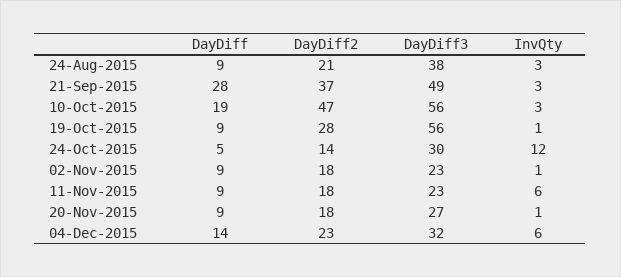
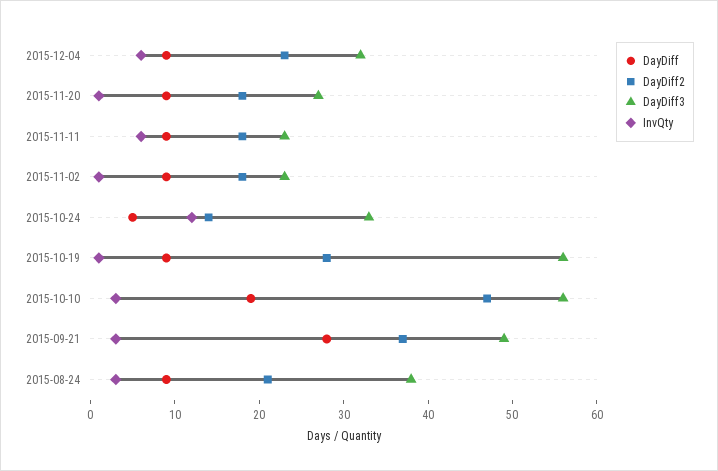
  {
    "DayDiff": {
      "24-Aug-2015": 9,
      "21-Sep-2015": 28,
      "10-Oct-2015": 19,
      "19-Oct-2015": 9,
      "24-Oct-2015": 5,
      "02-Nov-2015": 9,
      "11-Nov-2015": 9,
      "20-Nov-2015": 9,
-     "04-Dec-2015": 14
+     "04-Dec-2015": 9
    },
    "DayDiff2": {
      "24-Aug-2015": 21,
      "21-Sep-2015": 37,
      "10-Oct-2015": 47,
      "19-Oct-2015": 28,
      "24-Oct-2015": 14,
      "02-Nov-2015": 18,
      "11-Nov-2015": 18,
      "20-Nov-2015": 18,
      "04-Dec-2015": 23
    },
    "DayDiff3": {
      "24-Aug-2015": 38,
      "21-Sep-2015": 49,
      "10-Oct-2015": 56,
      "19-Oct-2015": 56,
-     "24-Oct-2015": 30,
+     "24-Oct-2015": 33,
      "02-Nov-2015": 23,
      "11-Nov-2015": 23,
      "20-Nov-2015": 27,
      "04-Dec-2015": 32
    },
    "InvQty": {
      "24-Aug-2015": 3,
      "21-Sep-2015": 3,
      "10-Oct-2015": 3,
      "19-Oct-2015": 1,
      "24-Oct-2015": 12,
      "02-Nov-2015": 1,
      "11-Nov-2015": 6,
      "20-Nov-2015": 1,
      "04-Dec-2015": 6
    }
  }

